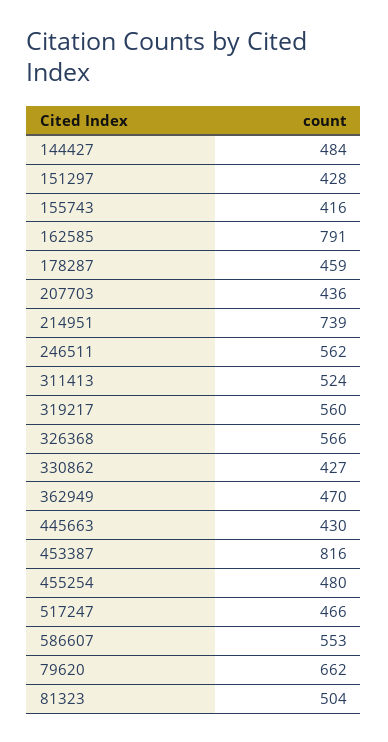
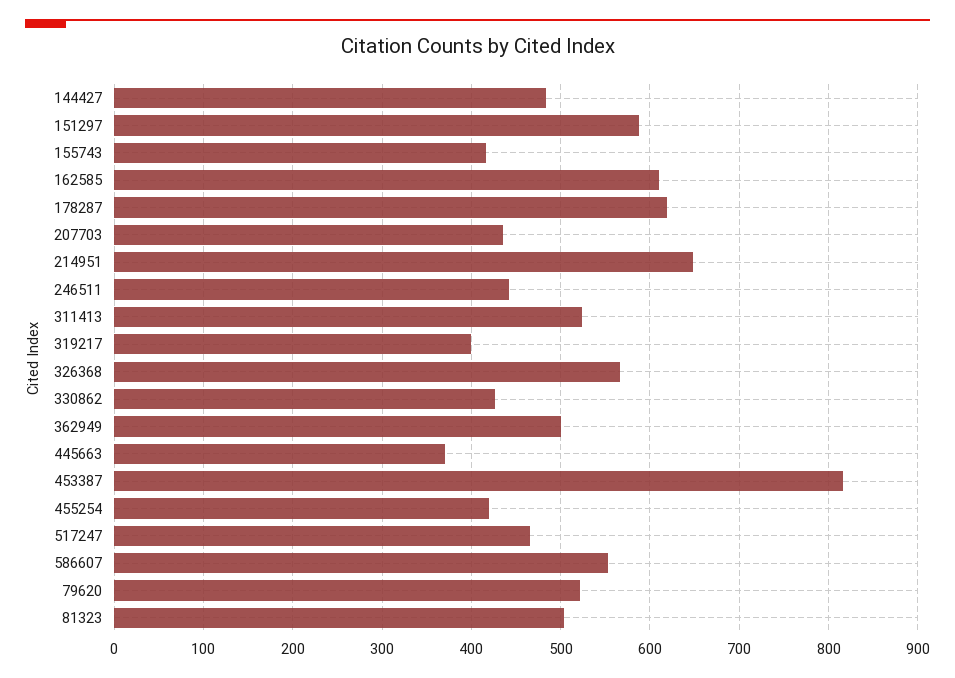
  {
    "144427": 484,
-   "151297": 428,
+   "151297": 590,
    "155743": 416,
-   "162585": 791,
+   "162585": 610,
-   "178287": 459,
+   "178287": 620,
    "207703": 436,
-   "214951": 739,
+   "214951": 650,
-   "246511": 562,
+   "246511": 440,
    "311413": 524,
-   "319217": 560,
+   "319217": 400,
    "326368": 566,
    "330862": 427,
-   "362949": 470,
+   "362949": 500,
-   "445663": 430,
+   "445663": 370,
    "453387": 816,
-   "455254": 480,
+   "455254": 420,
    "517247": 466,
    "586607": 553,
-   "79620": 662,
+   "79620": 520,
    "81323": 504
  }

